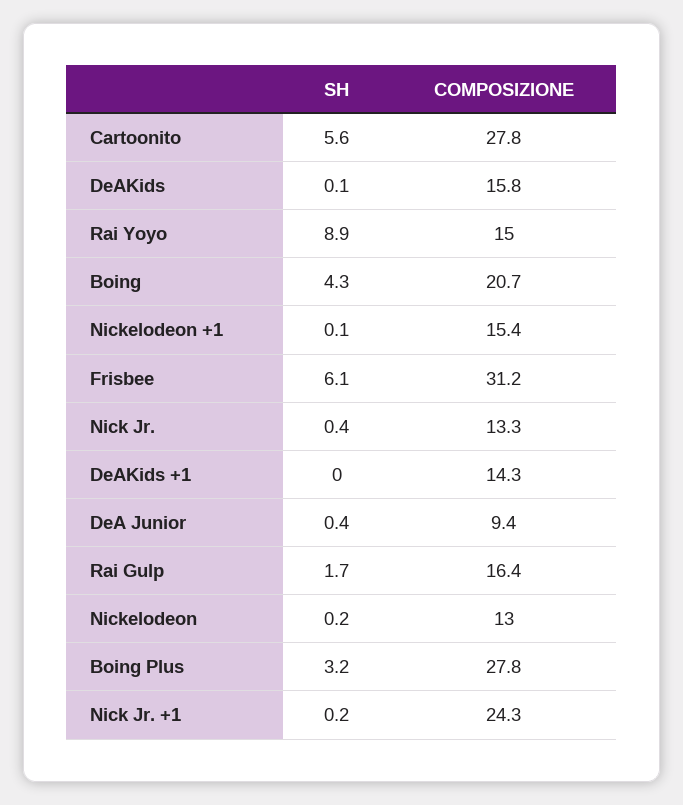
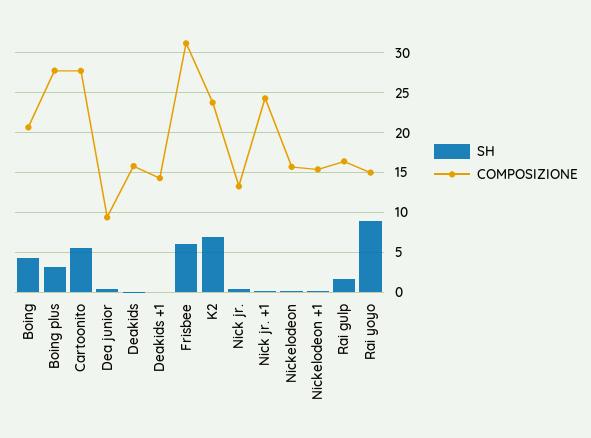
  {
    "SH": {
      "Cartoonito": 5.6,
      "DeAKids": 0.1,
      "Rai Yoyo": 8.9,
      "Boing": 4.3,
      "Nickelodeon +1": 0.1,
      "Frisbee": 6.1,
      "Nick Jr.": 0.4,
      "DeAKids +1": 0,
      "DeA Junior": 0.4,
      "Rai Gulp": 1.7,
      "Nickelodeon": 0.2,
      "Boing Plus": 3.2,
-     "Nick Jr. +1": 0.2
+     "Nick Jr. +1": 0.2,
+     "K2": 7
    },
    "COMPOSIZIONE": {
      "Cartoonito": 27.8,
      "DeAKids": 15.8,
      "Rai Yoyo": 15,
      "Boing": 20.7,
      "Nickelodeon +1": 15.4,
      "Frisbee": 31.2,
      "Nick Jr.": 13.3,
      "DeAKids +1": 14.3,
      "DeA Junior": 9.4,
      "Rai Gulp": 16.4,
-     "Nickelodeon": 13,
+     "Nickelodeon": 16,
      "Boing Plus": 27.8,
-     "Nick Jr. +1": 24.3
+     "Nick Jr. +1": 24.3,
+     "K2": 24
    }
  }

